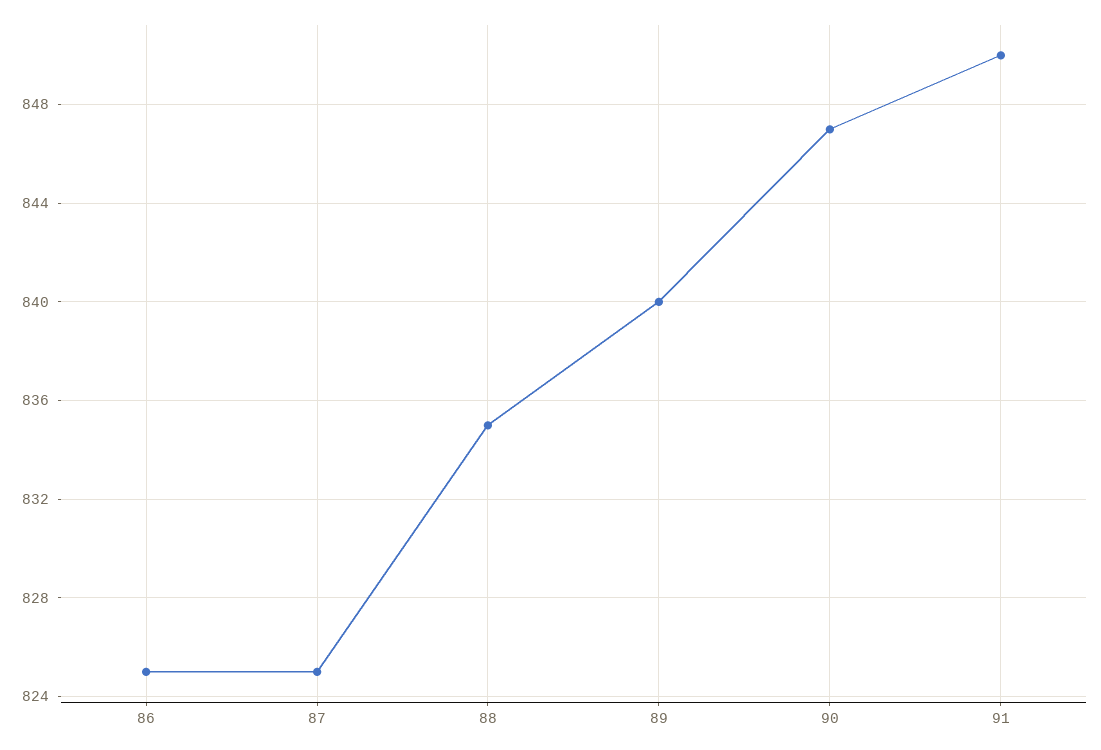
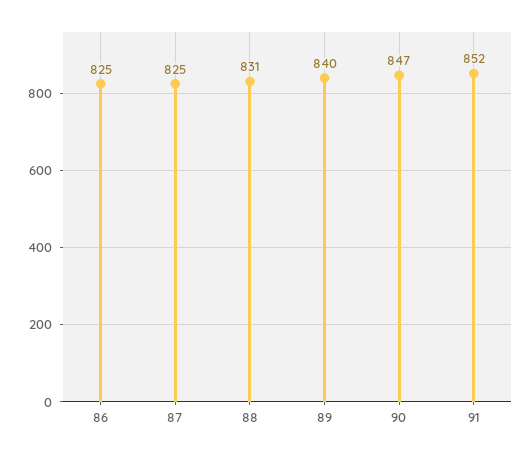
  {
    "86": 825,
    "87": 825,
-   "88": 835,
+   "88": 831,
    "89": 840,
    "90": 847,
-   "91": 850
+   "91": 852
  }

